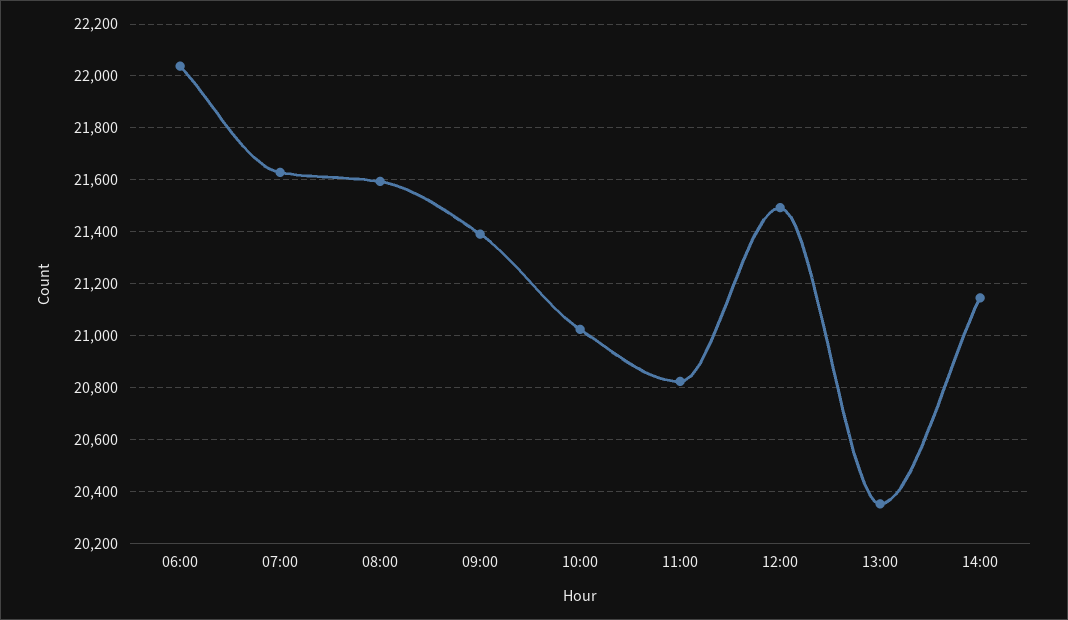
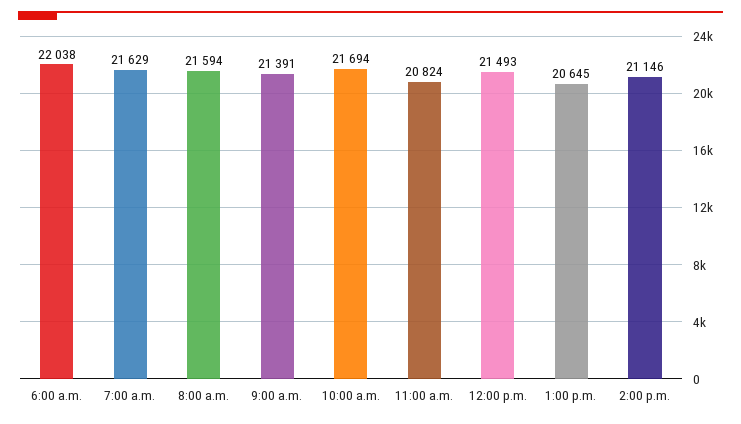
  {
    "06:00": 22038,
    "07:00": 21629,
    "08:00": 21594,
    "09:00": 21391,
-   "10:00": 21025,
+   "10:00": 21694,
    "11:00": 20824,
    "12:00": 21493,
-   "13:00": 20350,
+   "13:00": 20645,
    "14:00": 21146
  }

